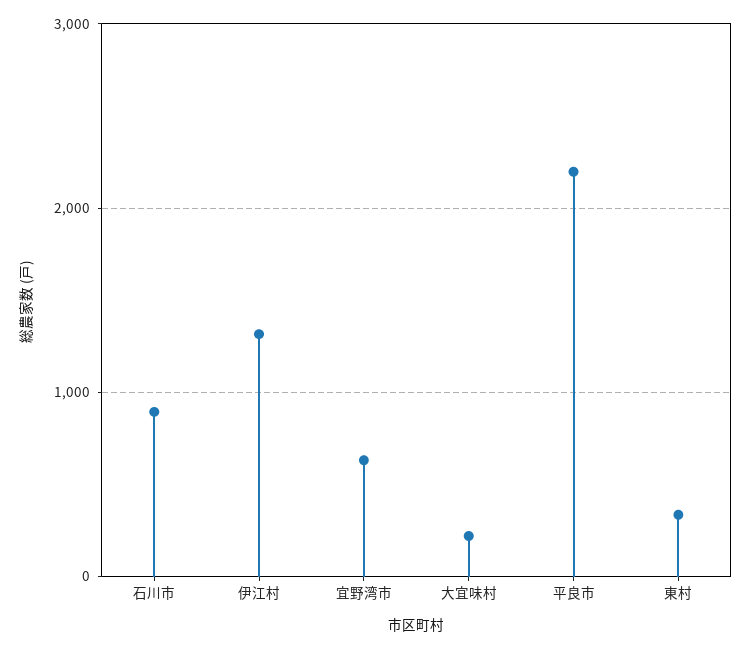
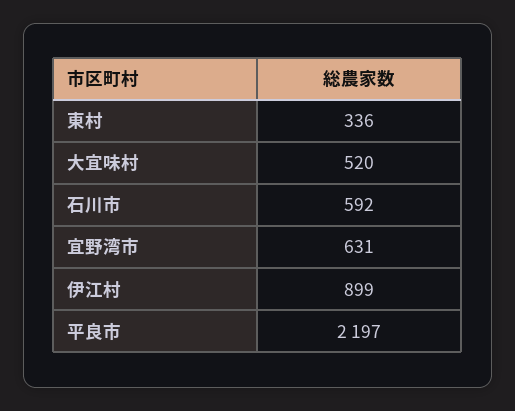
  {
-   "石川市": 900,
+   "石川市": 592,
-   "伊江村": 1300,
+   "伊江村": 899,
    "宜野湾市": 631,
-   "大宜味村": 200,
+   "大宜味村": 520,
    "平良市": 2197,
    "東村": 336
  }

